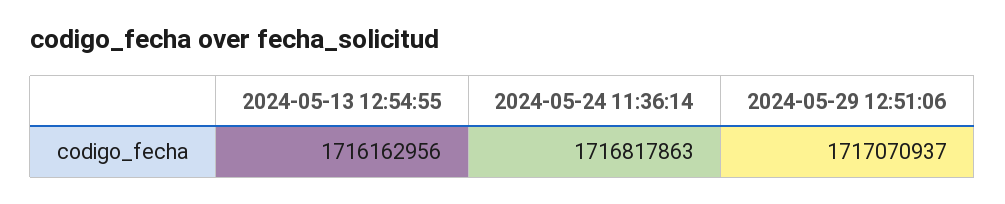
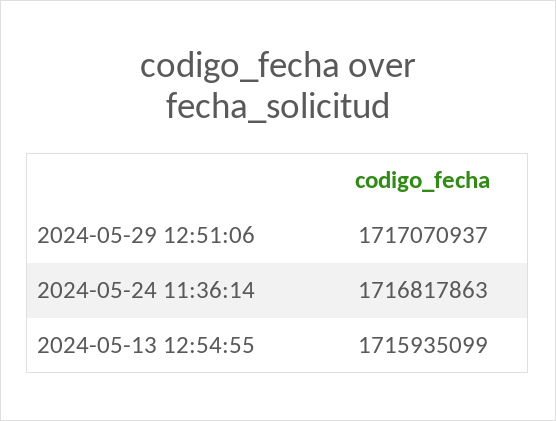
  {
-   "2024-05-13 12:54:55": 1716162956,
+   "2024-05-13 12:54:55": 1715935099,
    "2024-05-24 11:36:14": 1716817863,
    "2024-05-29 12:51:06": 1717070937
  }

